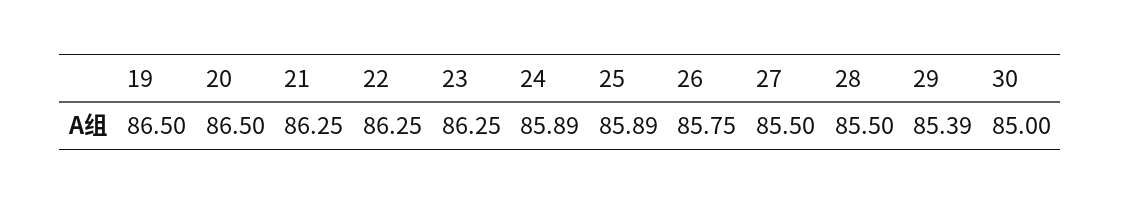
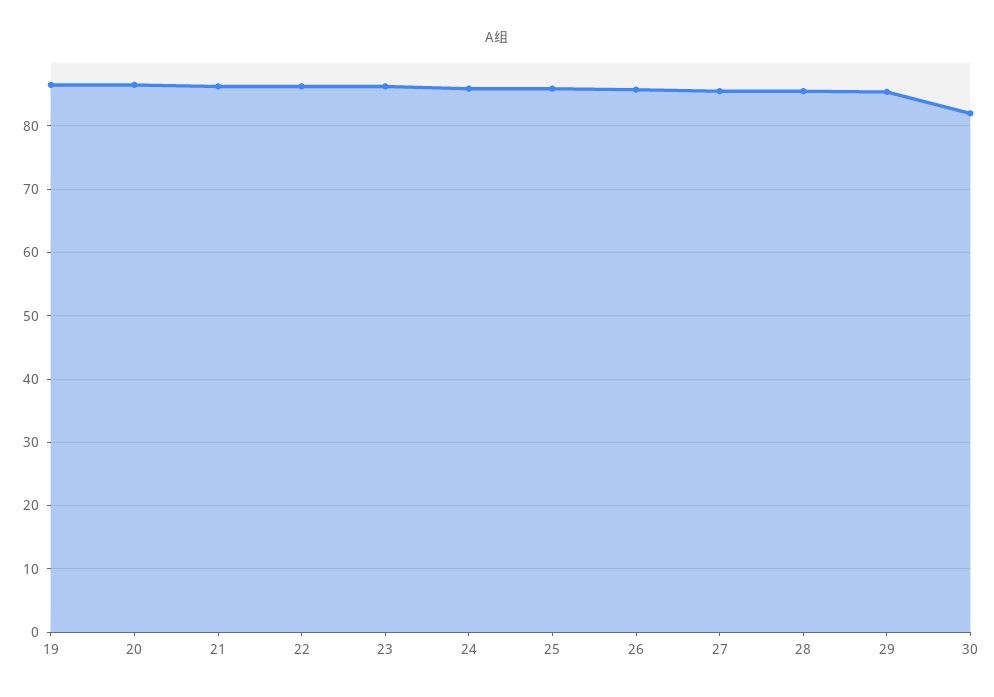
  {
    "19": 86.5,
    "20": 86.5,
    "21": 86.25,
    "22": 86.25,
    "23": 86.25,
    "24": 85.89,
    "25": 85.89,
    "26": 85.75,
    "27": 85.5,
    "28": 85.5,
    "29": 85.39,
-   "30": 85
+   "30": 82
  }

